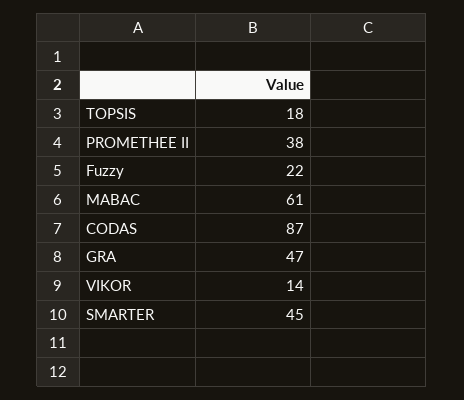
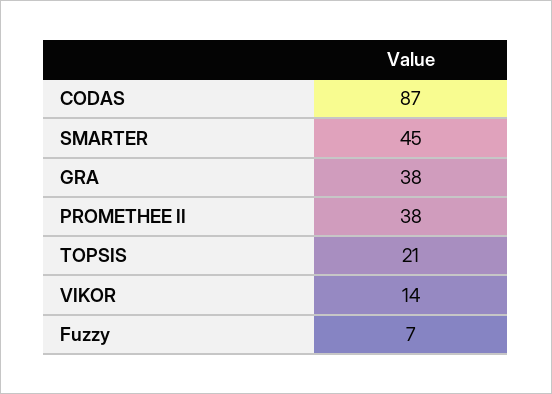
  {
-   "TOPSIS": 18,
+   "TOPSIS": 21,
    "PROMETHEE II": 38,
-   "Fuzzy": 22,
+   "Fuzzy": 7,
-   "MABAC": 61,
    "CODAS": 87,
-   "GRA": 47,
+   "GRA": 38,
    "VIKOR": 14,
    "SMARTER": 45
  }

